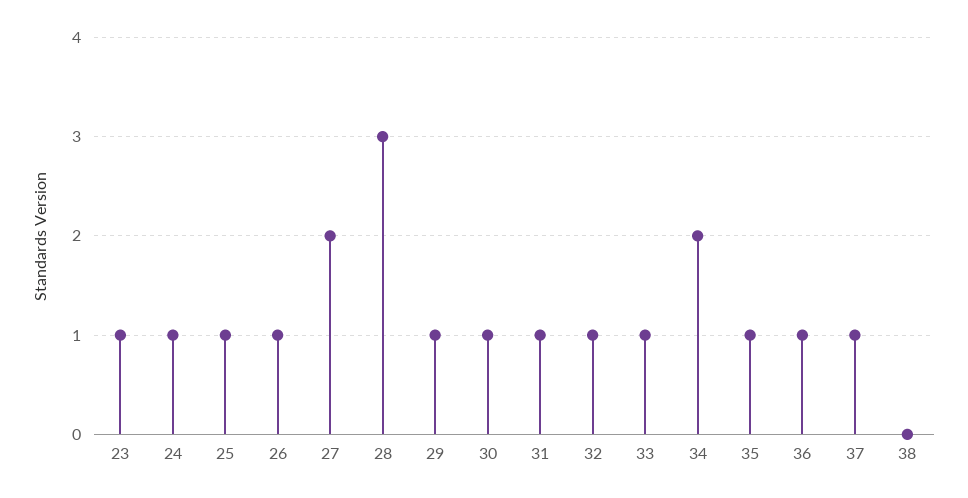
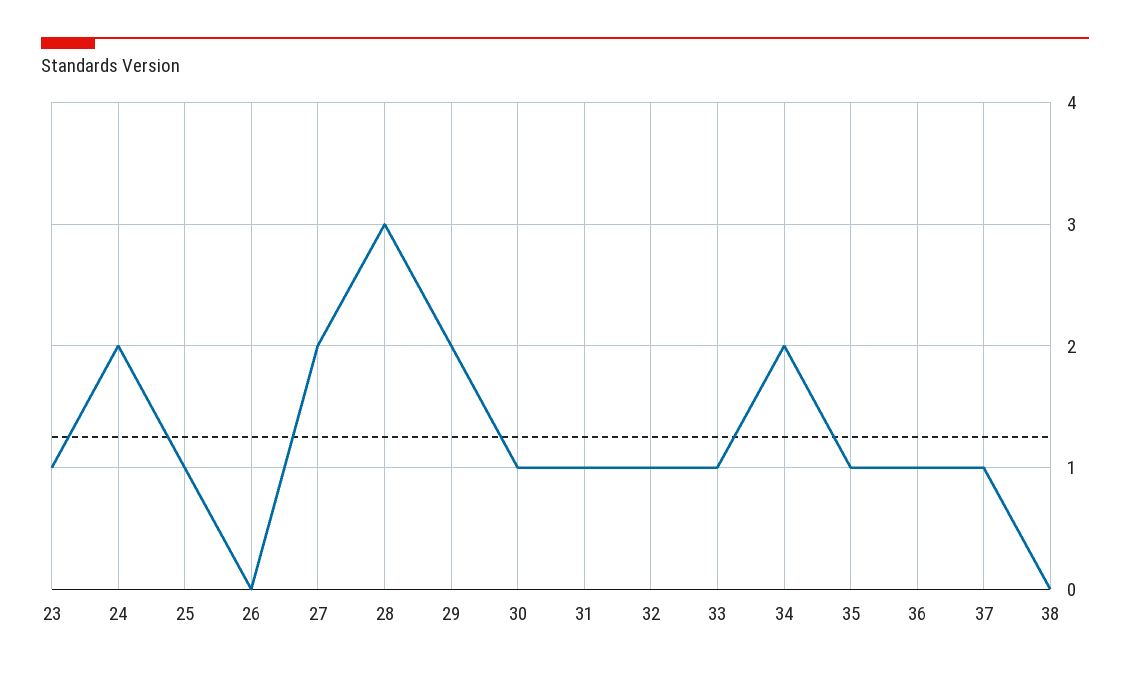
  {
    "23": 1,
-   "24": 1,
+   "24": 2,
    "25": 1,
-   "26": 1,
+   "26": 0,
    "27": 2,
    "28": 3,
-   "29": 1,
+   "29": 2,
    "30": 1,
    "31": 1,
    "32": 1,
    "33": 1,
    "34": 2,
    "35": 1,
    "36": 1,
    "37": 1,
    "38": 0
  }

